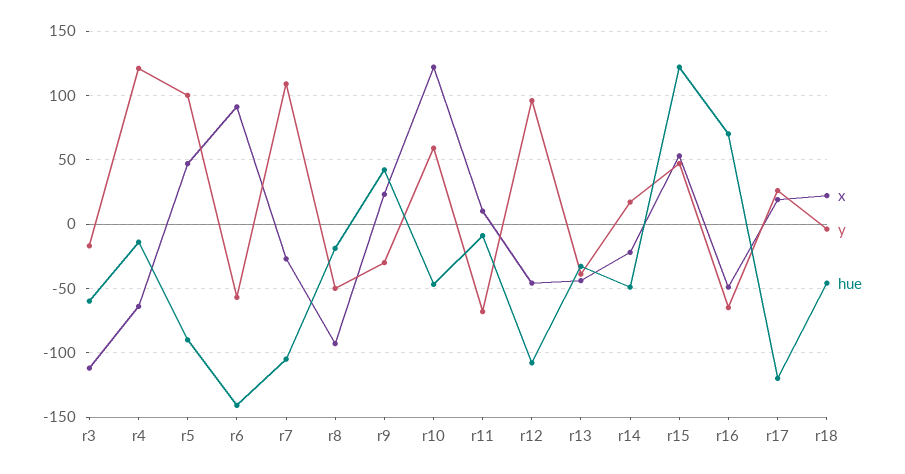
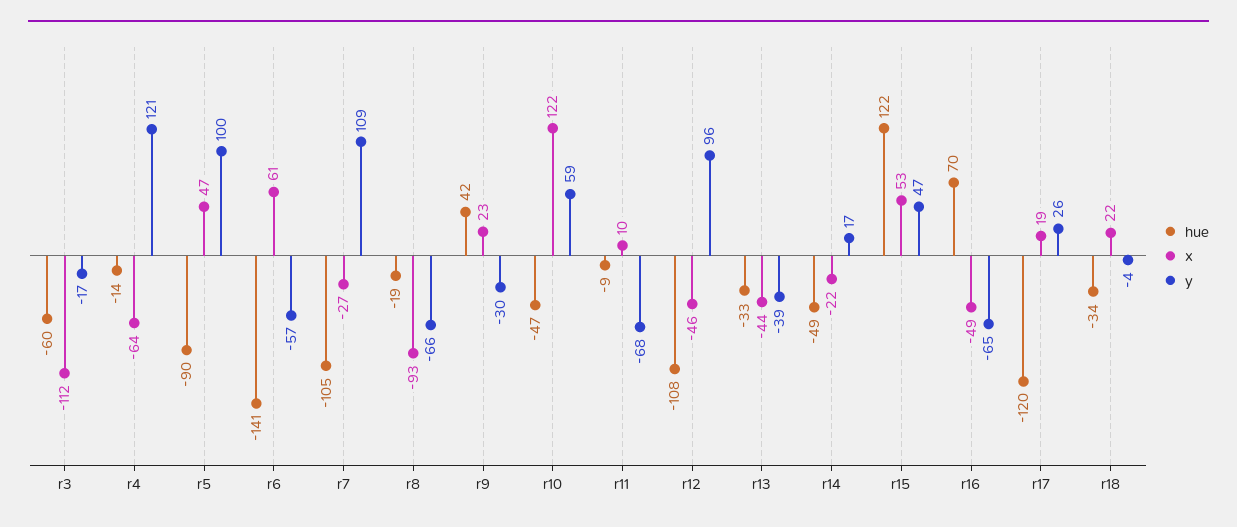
  {
    "x": {
      "r3": -112,
      "r4": -64,
      "r5": 47,
-     "r6": 90,
+     "r6": 61,
      "r7": -27,
      "r8": -93,
      "r9": 23,
      "r10": 122,
      "r11": 10,
      "r12": -46,
      "r13": -44,
      "r14": -22,
      "r15": 53,
      "r16": -49,
      "r17": 19,
      "r18": 22
    },
    "y": {
      "r3": -17,
      "r4": 121,
      "r5": 100,
      "r6": -57,
      "r7": 109,
-     "r8": -50,
+     "r8": -66,
      "r9": -30,
      "r10": 59,
      "r11": -68,
      "r12": 96,
      "r13": -39,
      "r14": 17,
      "r15": 47,
      "r16": -65,
      "r17": 26,
      "r18": -4
    },
    "hue": {
      "r3": -60,
      "r4": -14,
      "r5": -90,
      "r6": -141,
      "r7": -105,
      "r8": -19,
      "r9": 42,
      "r10": -47,
      "r11": -9,
      "r12": -108,
      "r13": -33,
      "r14": -49,
      "r15": 122,
      "r16": 70,
      "r17": -120,
-     "r18": -45
+     "r18": -34
    }
  }

